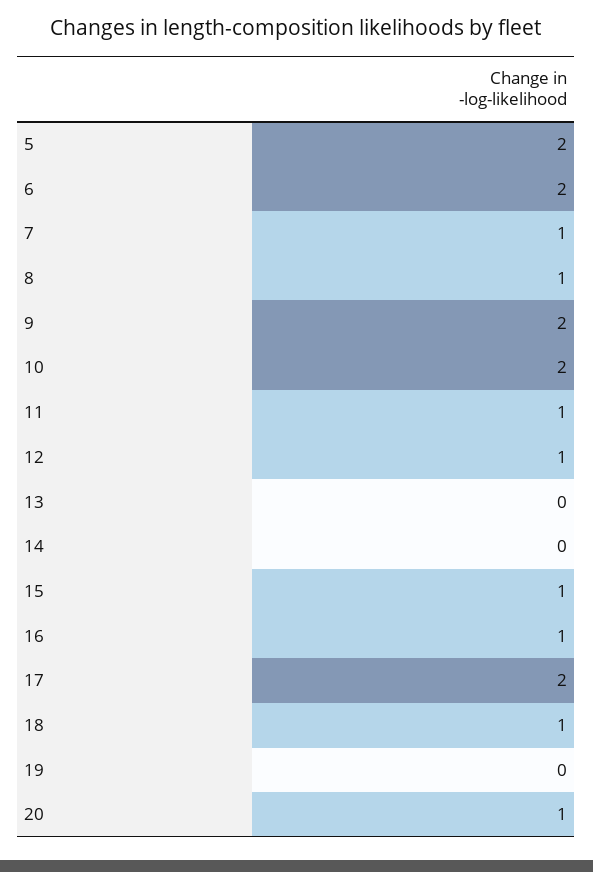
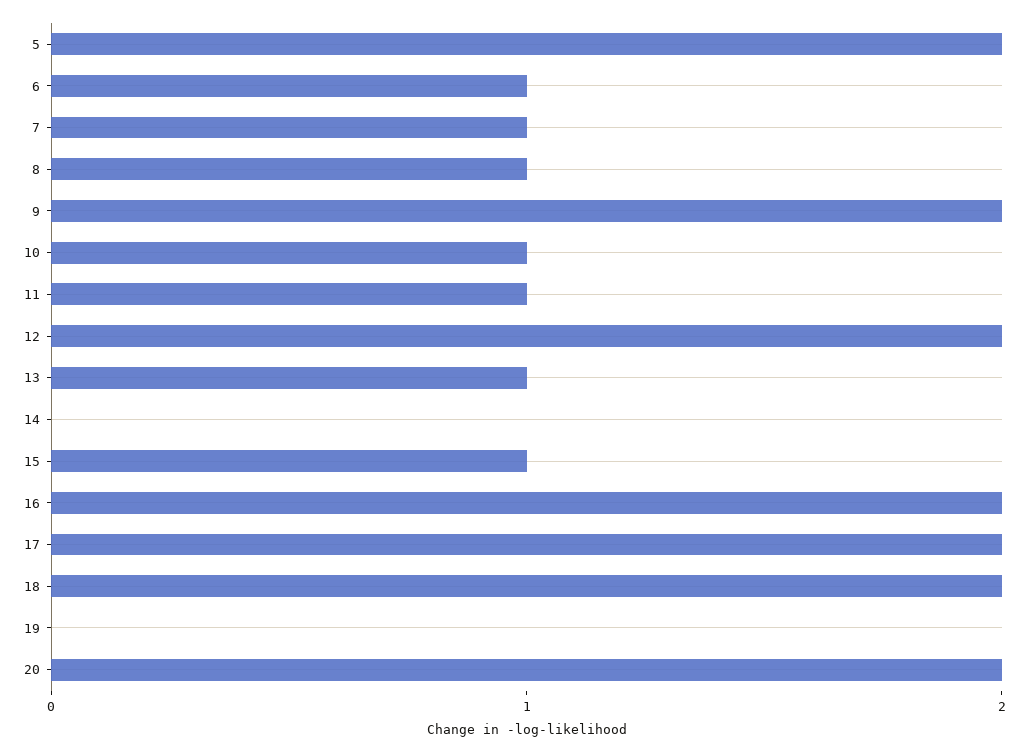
  {
    "5": 2,
-   "6": 2,
+   "6": 1,
    "7": 1,
    "8": 1,
    "9": 2,
-   "10": 2,
+   "10": 1,
    "11": 1,
-   "12": 1,
+   "12": 2,
-   "13": 0,
+   "13": 1,
    "14": 0,
    "15": 1,
-   "16": 1,
+   "16": 2,
    "17": 2,
-   "18": 1,
+   "18": 2,
    "19": 0,
-   "20": 1
+   "20": 2
  }

